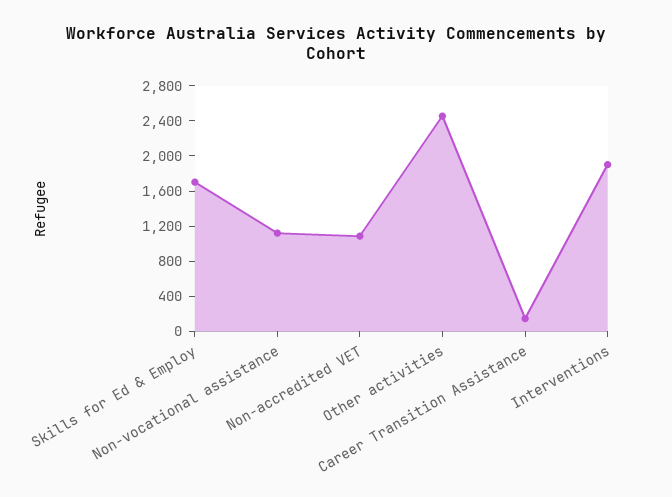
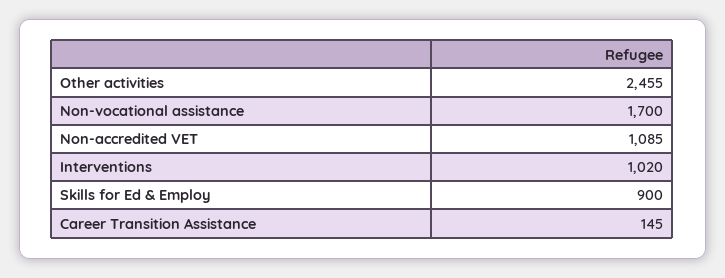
  {
-   "Skills for Ed & Employ": 1700,
+   "Skills for Ed & Employ": 900,
-   "Non-vocational assistance": 1100,
+   "Non-vocational assistance": 1700,
    "Non-accredited VET": 1085,
    "Other activities": 2455,
    "Career Transition Assistance": 145,
-   "Interventions": 1900
+   "Interventions": 1020
  }

